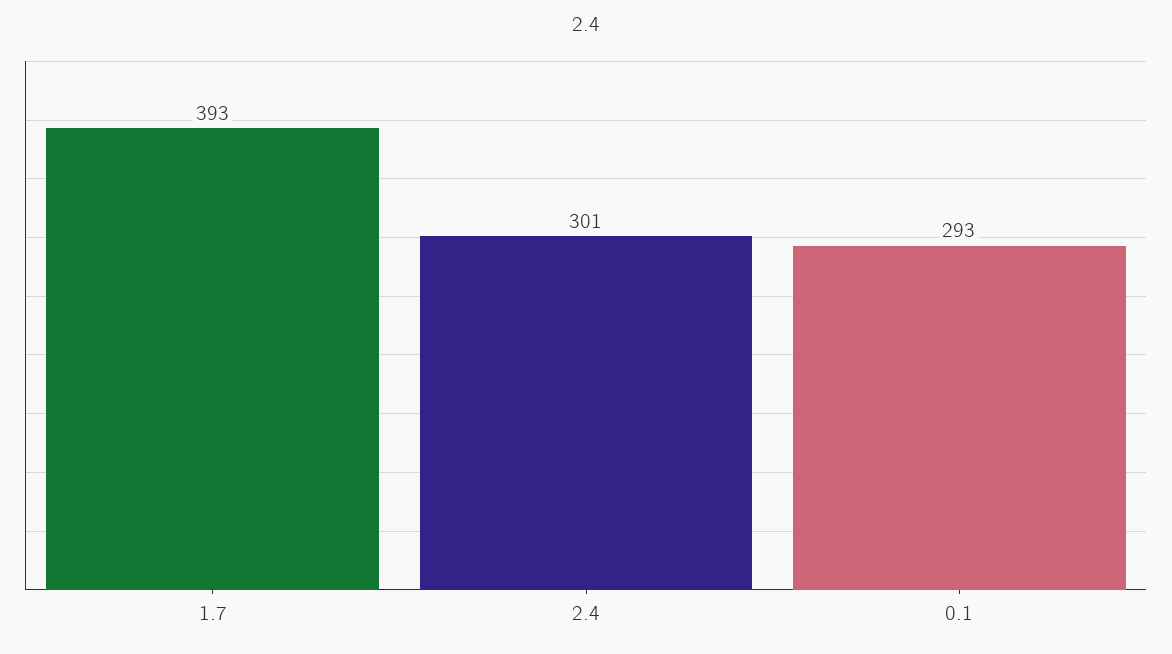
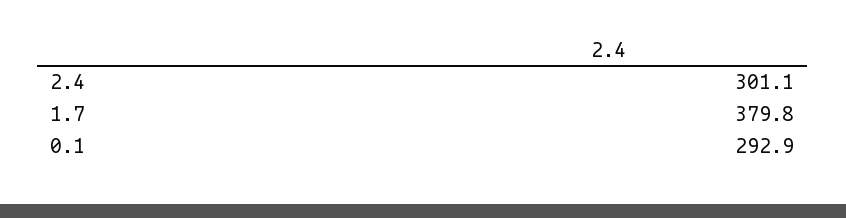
  {
-   "1.7": 393,
+   "1.7": 379.8,
    "2.4": 301.1,
    "0.1": 292.9
  }

